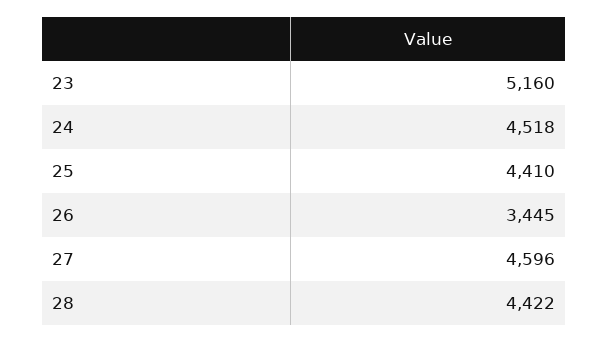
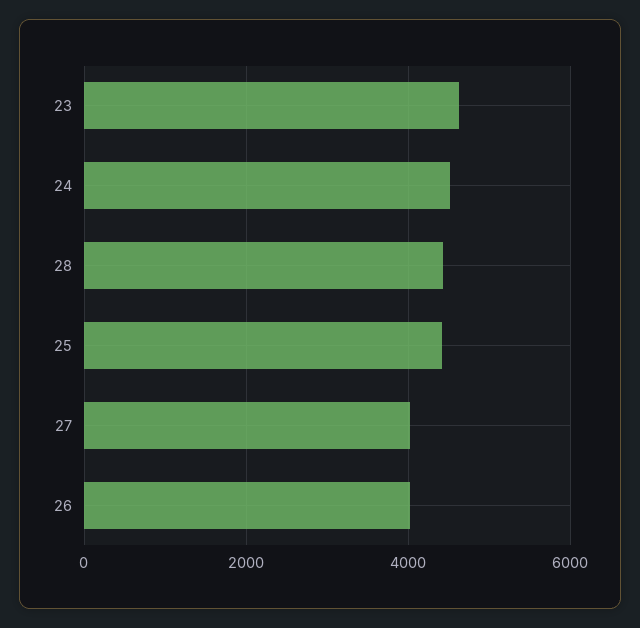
  {
-   "23": 5160,
+   "23": 4600,
    "24": 4518,
    "25": 4410,
-   "26": 3445,
+   "26": 4000,
-   "27": 4596,
+   "27": 4000,
    "28": 4422
  }

